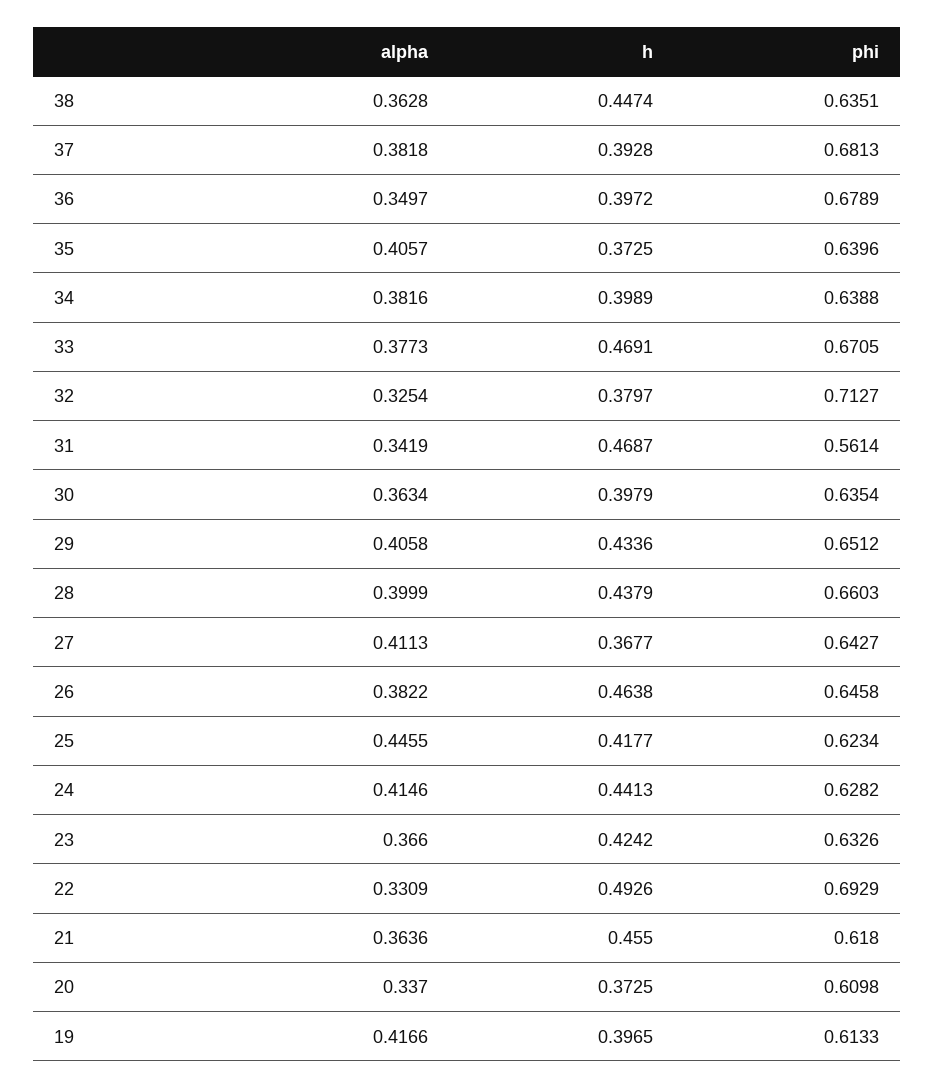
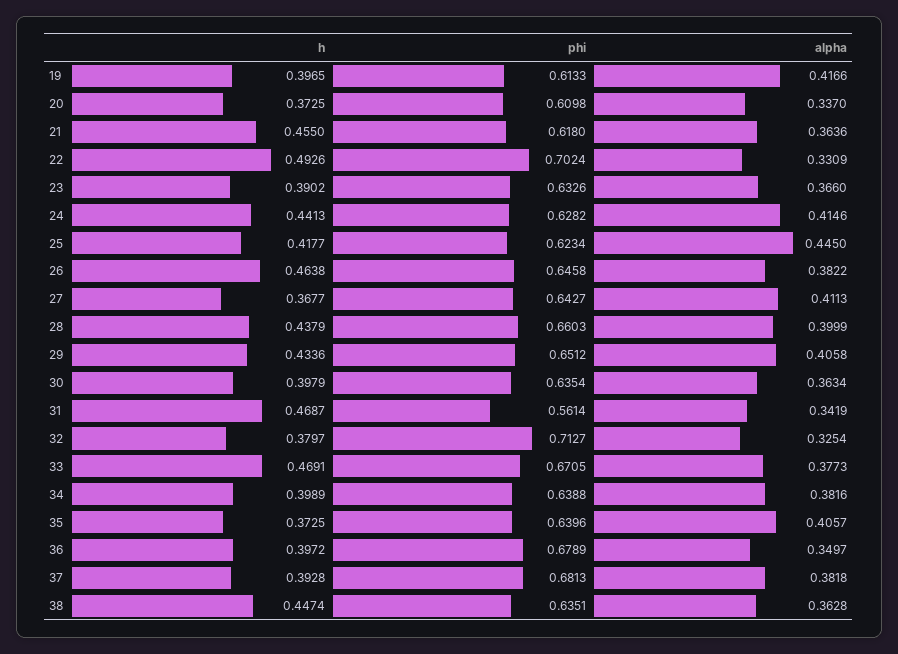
  {
    "alpha": {
      "38": 0.3628,
      "37": 0.3818,
      "36": 0.3497,
      "35": 0.4057,
      "34": 0.3816,
      "33": 0.3773,
      "32": 0.3254,
      "31": 0.3419,
      "30": 0.3634,
      "29": 0.4058,
      "28": 0.3999,
      "27": 0.4113,
      "26": 0.3822,
-     "25": 0.4455,
+     "25": 0.445,
      "24": 0.4146,
      "23": 0.366,
      "22": 0.3309,
      "21": 0.3636,
      "20": 0.337,
      "19": 0.4166
    },
    "h": {
      "38": 0.4474,
      "37": 0.3928,
      "36": 0.3972,
      "35": 0.3725,
      "34": 0.3989,
      "33": 0.4691,
      "32": 0.3797,
      "31": 0.4687,
      "30": 0.3979,
      "29": 0.4336,
      "28": 0.4379,
      "27": 0.3677,
      "26": 0.4638,
      "25": 0.4177,
      "24": 0.4413,
-     "23": 0.4242,
+     "23": 0.3902,
      "22": 0.4926,
      "21": 0.455,
      "20": 0.3725,
      "19": 0.3965
    },
    "phi": {
      "38": 0.6351,
      "37": 0.6813,
      "36": 0.6789,
      "35": 0.6396,
      "34": 0.6388,
      "33": 0.6705,
      "32": 0.7127,
      "31": 0.5614,
      "30": 0.6354,
      "29": 0.6512,
      "28": 0.6603,
      "27": 0.6427,
      "26": 0.6458,
      "25": 0.6234,
      "24": 0.6282,
      "23": 0.6326,
-     "22": 0.6929,
+     "22": 0.7024,
      "21": 0.618,
      "20": 0.6098,
      "19": 0.6133
    }
  }

